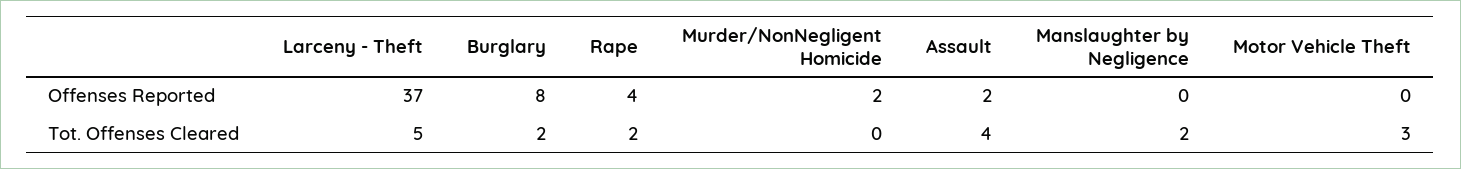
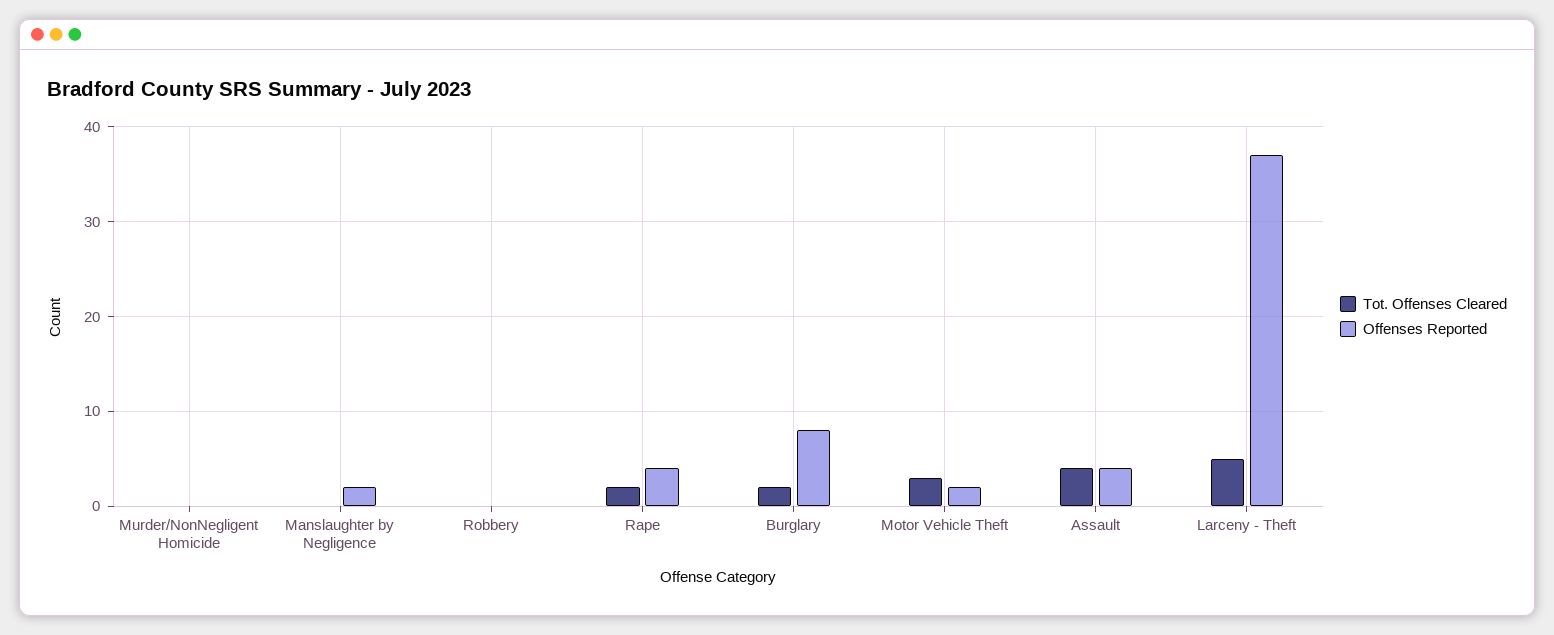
  {
    "Offenses Reported": {
      "Larceny - Theft": 37,
      "Burglary": 8,
      "Rape": 4,
-     "Murder/NonNegligent Homicide": 2,
+     "Murder/NonNegligent Homicide": 0,
-     "Assault": 2,
+     "Assault": 4,
-     "Manslaughter by Negligence": 0,
+     "Manslaughter by Negligence": 2,
-     "Motor Vehicle Theft": 0
+     "Motor Vehicle Theft": 2,
+     "Robbery": 0
    },
    "Tot. Offenses Cleared": {
      "Larceny - Theft": 5,
      "Burglary": 2,
      "Rape": 2,
      "Murder/NonNegligent Homicide": 0,
      "Assault": 4,
-     "Manslaughter by Negligence": 2,
+     "Manslaughter by Negligence": 0,
-     "Motor Vehicle Theft": 3
+     "Motor Vehicle Theft": 3,
+     "Robbery": 0
    }
  }

